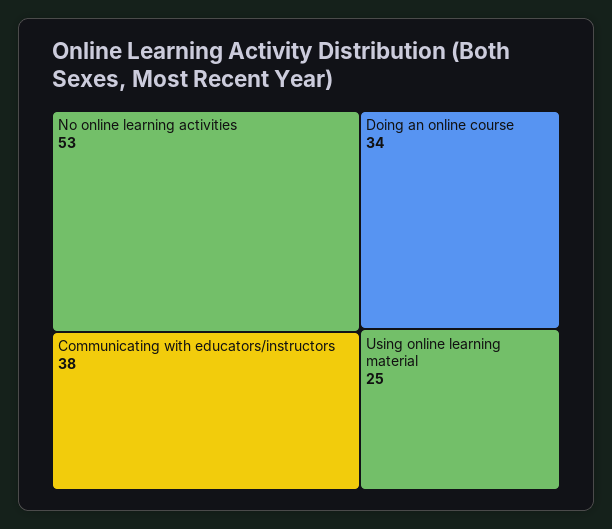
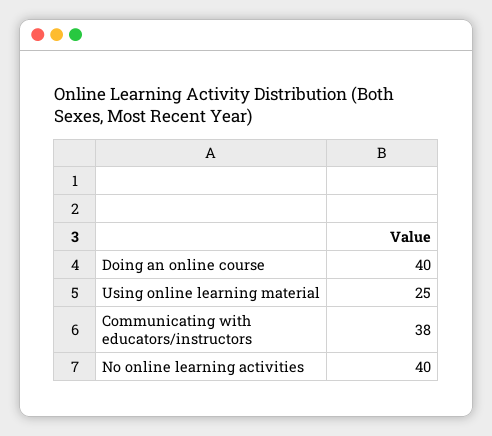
  {
-   "No online learning activities": 53,
+   "No online learning activities": 40,
    "Communicating with educators/instructors": 38,
-   "Doing an online course": 34,
+   "Doing an online course": 40,
    "Using online learning material": 25
  }

